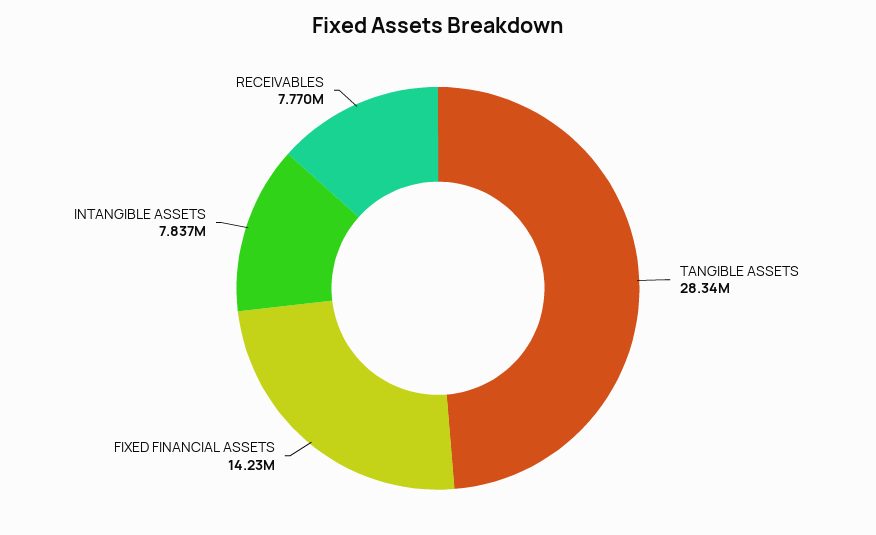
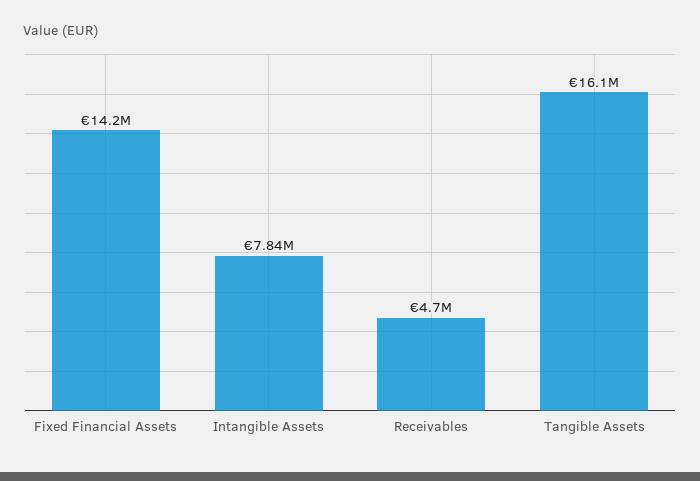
  {
-   "TANGIBLE ASSETS": 28340000,
+   "TANGIBLE ASSETS": 16100000,
    "FIXED FINANCIAL ASSETS": 14230000,
    "INTANGIBLE ASSETS": 7837000,
-   "RECEIVABLES": 7770000
+   "RECEIVABLES": 4700000
  }

